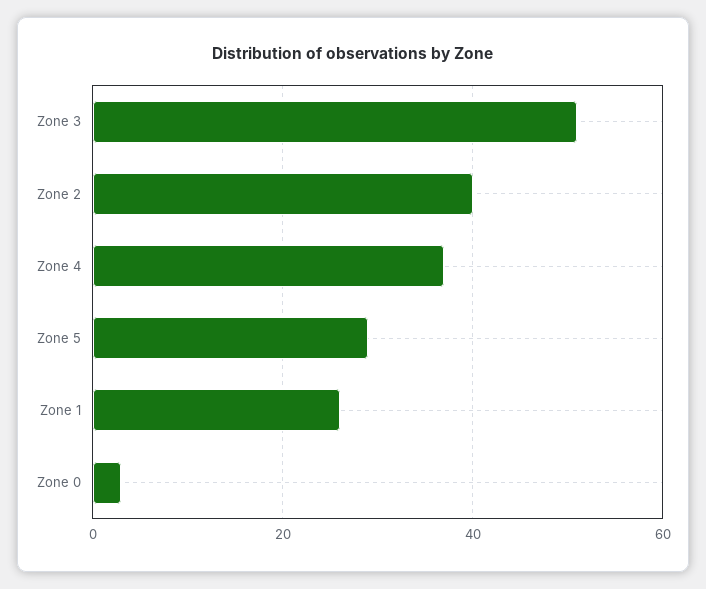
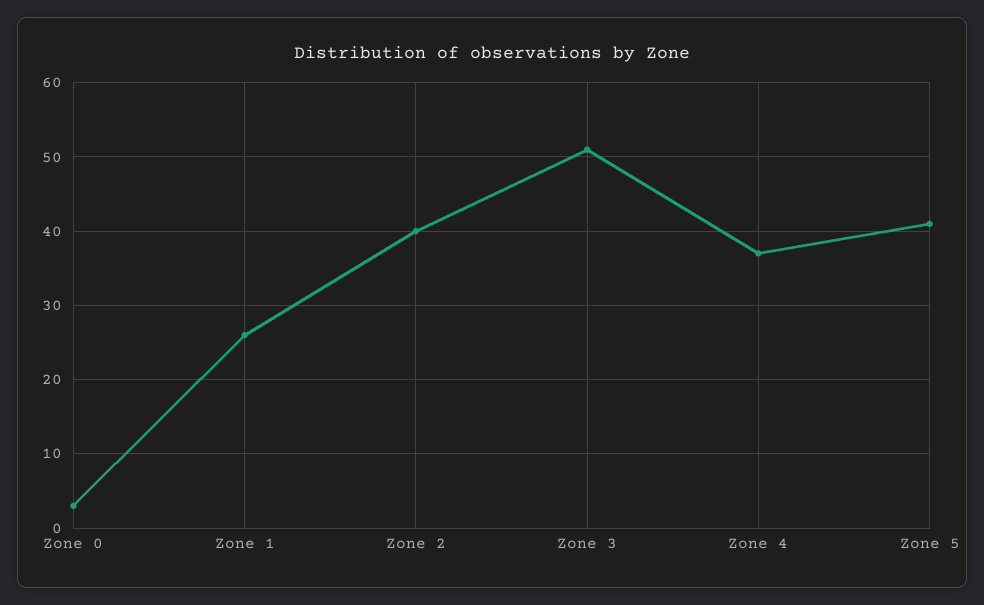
  {
    "Zone 3": 51,
    "Zone 2": 40,
    "Zone 4": 37,
-   "Zone 5": 30,
+   "Zone 5": 41,
    "Zone 1": 26,
    "Zone 0": 3
  }

